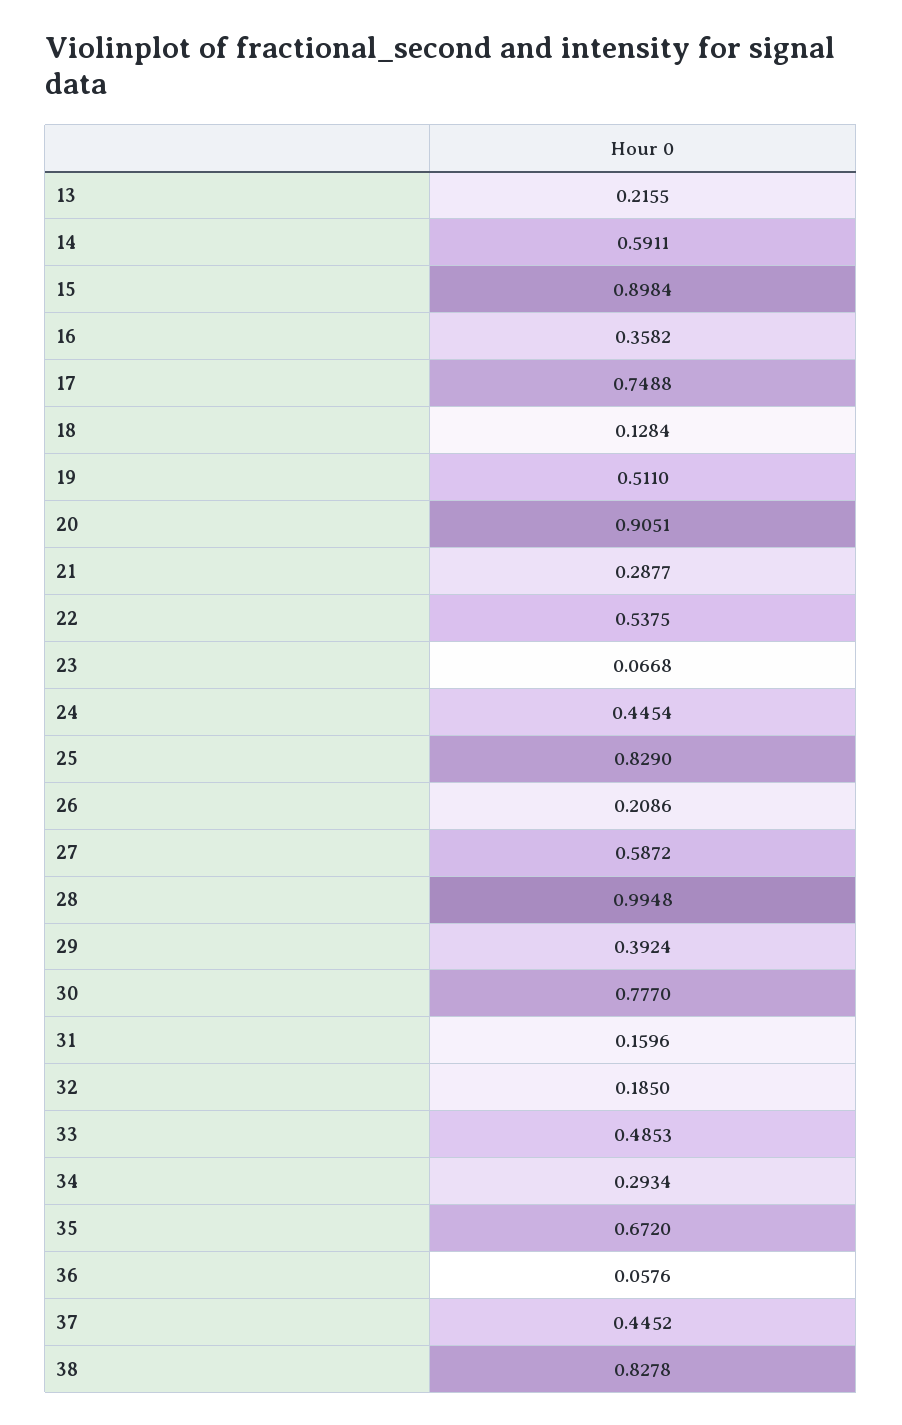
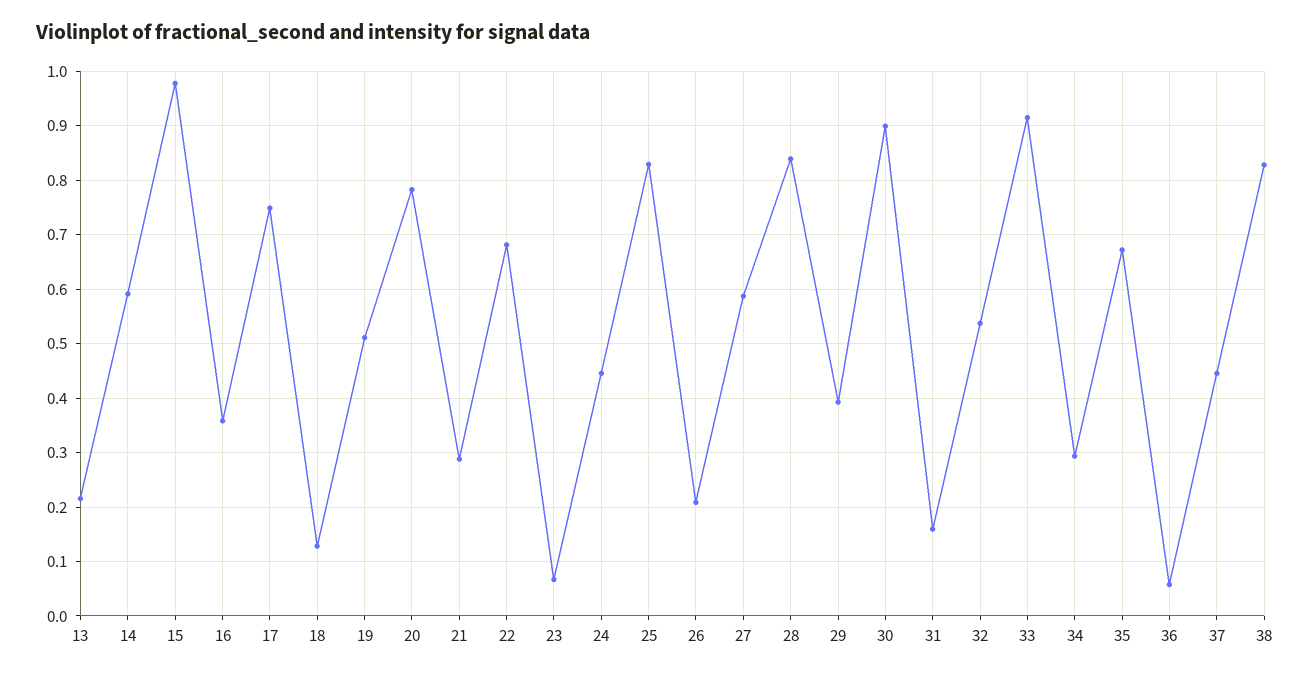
  {
    "13": 0.2155,
    "14": 0.5911,
-   "15": 0.8984,
+   "15": 0.98,
    "16": 0.3582,
    "17": 0.7488,
    "18": 0.1284,
    "19": 0.511,
-   "20": 0.9051,
+   "20": 0.78,
    "21": 0.2877,
-   "22": 0.5375,
+   "22": 0.68,
    "23": 0.0668,
    "24": 0.4454,
    "25": 0.829,
    "26": 0.2086,
    "27": 0.5872,
-   "28": 0.9948,
+   "28": 0.84,
    "29": 0.3924,
-   "30": 0.777,
+   "30": 0.9,
    "31": 0.1596,
-   "32": 0.185,
+   "32": 0.54,
-   "33": 0.4853,
+   "33": 0.92,
    "34": 0.2934,
    "35": 0.672,
    "36": 0.0576,
    "37": 0.4452,
    "38": 0.8278
  }

